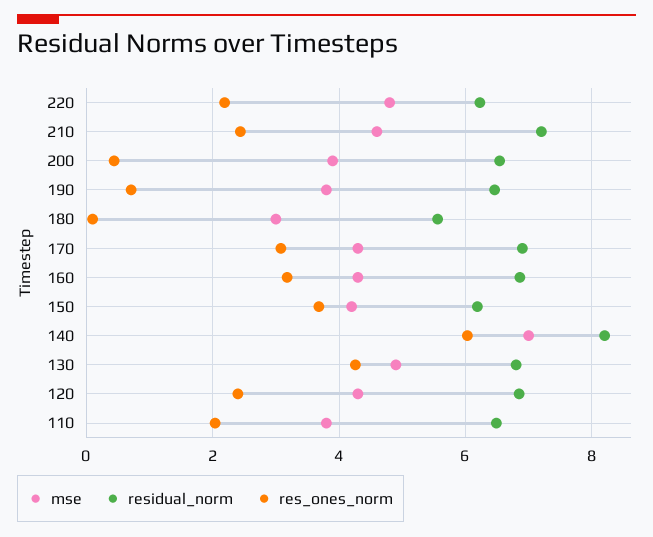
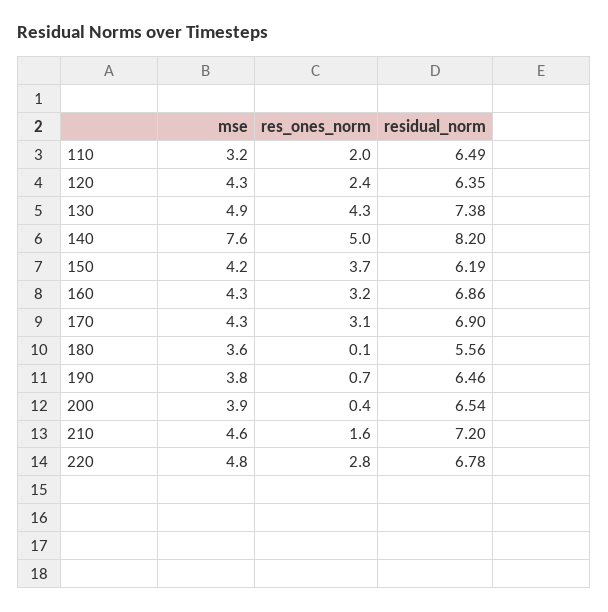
  {
    "mse": {
      "220": 4.8,
      "210": 4.6,
      "200": 3.9,
      "190": 3.8,
-     "180": 3,
+     "180": 3.6,
      "170": 4.3,
      "160": 4.3,
      "150": 4.2,
-     "140": 7,
+     "140": 7.6,
      "130": 4.9,
      "120": 4.3,
-     "110": 3.8
+     "110": 3.2
    },
    "residual_norm": {
-     "220": 6.2,
+     "220": 6.78,
      "210": 7.2,
      "200": 6.54,
      "190": 6.46,
      "180": 5.56,
      "170": 6.9,
      "160": 6.86,
      "150": 6.19,
      "140": 8.2,
-     "130": 6.8,
+     "130": 7.38,
-     "120": 6.8,
+     "120": 6.35,
      "110": 6.49
    },
    "res_ones_norm": {
-     "220": 2.2,
+     "220": 2.8,
-     "210": 2.4,
+     "210": 1.6,
      "200": 0.4,
      "190": 0.7,
      "180": 0.1,
      "170": 3.1,
      "160": 3.2,
      "150": 3.7,
-     "140": 6,
+     "140": 5,
      "130": 4.3,
      "120": 2.4,
      "110": 2
    }
  }

